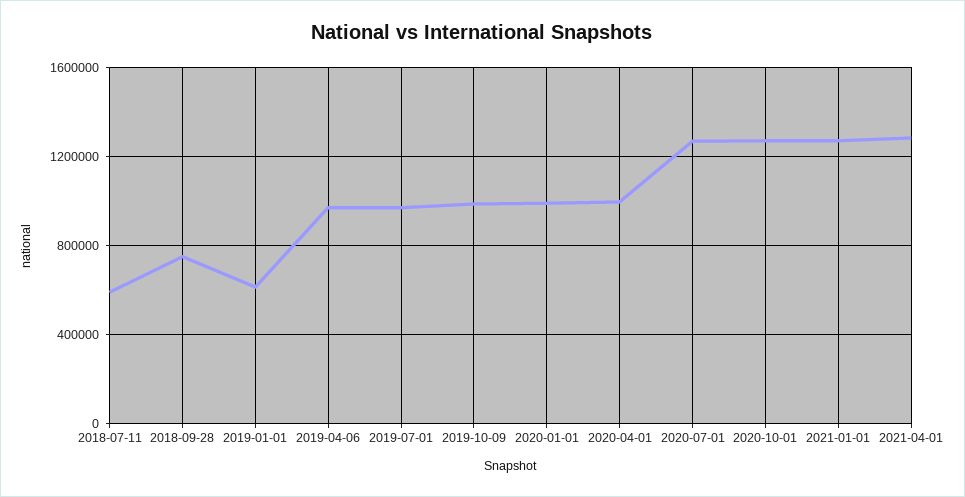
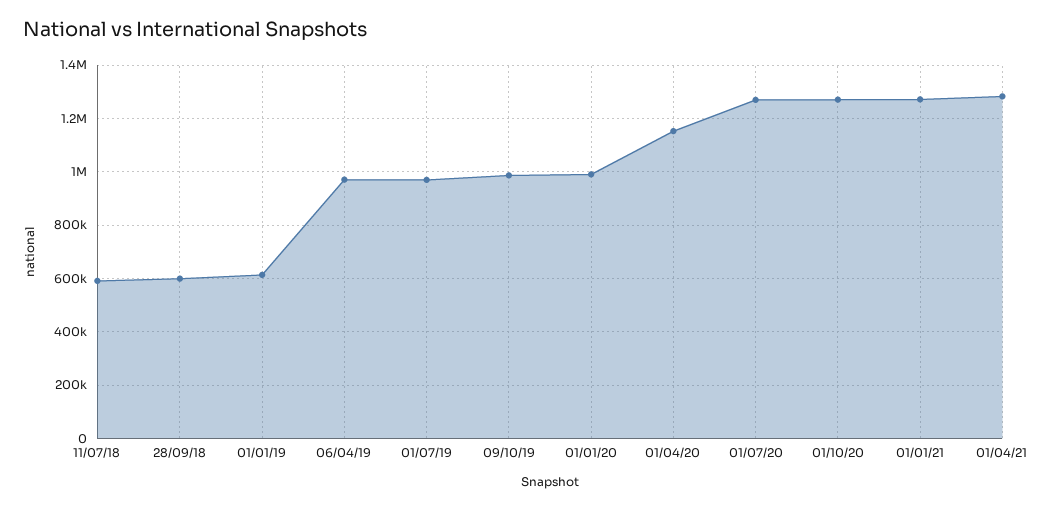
  {
    "2018-07-11": 600000,
-   "2018-09-28": 750000,
+   "2018-09-28": 600000,
    "2019-01-01": 625000,
    "2019-04-06": 975000,
    "2019-07-01": 975000,
    "2019-10-09": 975000,
    "2020-01-01": 1000000,
-   "2020-04-01": 1000000,
+   "2020-04-01": 1150000,
    "2020-07-01": 1275000,
    "2020-10-01": 1275000,
    "2021-01-01": 1275000,
    "2021-04-01": 1275000
  }

